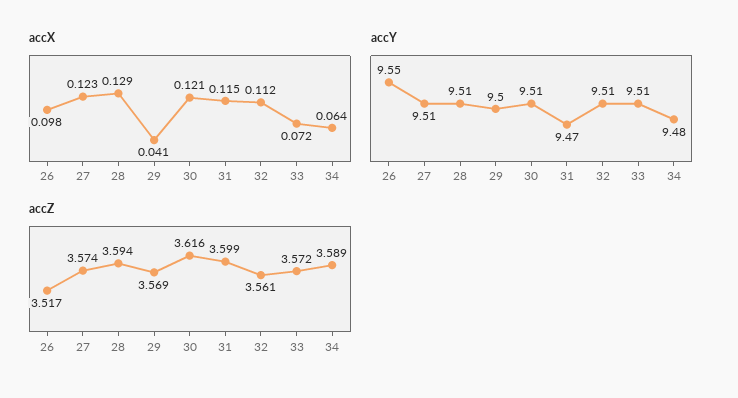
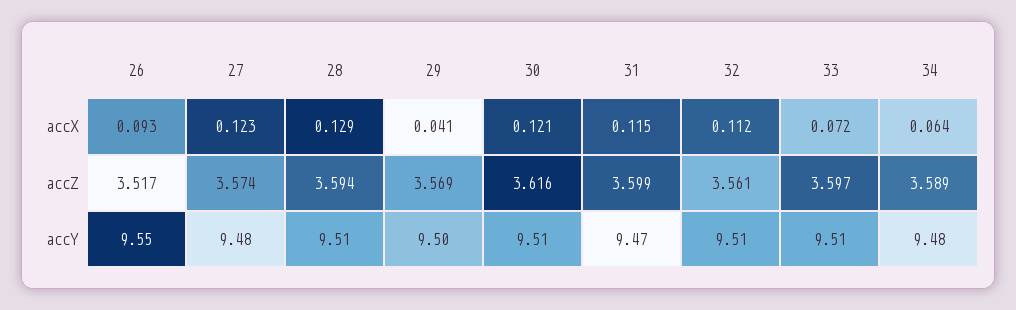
  {
    "accX": {
-     "26": 0.098,
+     "26": 0.093,
      "27": 0.123,
      "28": 0.129,
      "29": 0.041,
      "30": 0.121,
      "31": 0.115,
      "32": 0.112,
      "33": 0.072,
      "34": 0.064
    },
    "accY": {
      "26": 9.55,
-     "27": 9.51,
+     "27": 9.48,
      "28": 9.51,
      "29": 9.5,
      "30": 9.51,
      "31": 9.47,
      "32": 9.51,
      "33": 9.51,
      "34": 9.48
    },
    "accZ": {
      "26": 3.517,
      "27": 3.574,
      "28": 3.594,
      "29": 3.569,
      "30": 3.616,
      "31": 3.599,
      "32": 3.561,
-     "33": 3.572,
+     "33": 3.597,
      "34": 3.589
    }
  }

